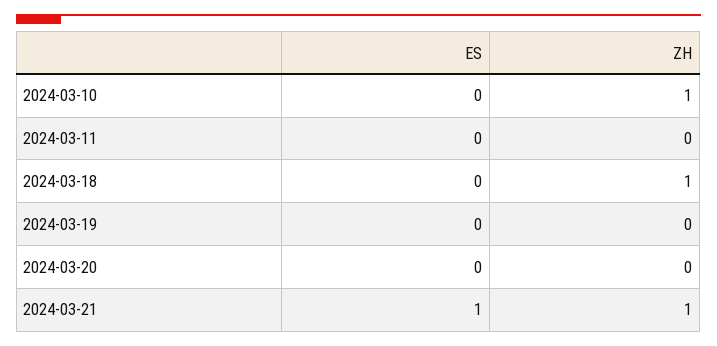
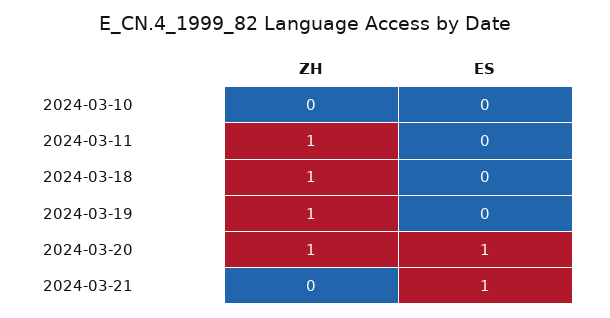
  {
    "ES": {
      "2024-03-10": 0,
      "2024-03-11": 0,
      "2024-03-18": 0,
      "2024-03-19": 0,
-     "2024-03-20": 0,
+     "2024-03-20": 1,
      "2024-03-21": 1
    },
    "ZH": {
-     "2024-03-10": 1,
+     "2024-03-10": 0,
-     "2024-03-11": 0,
+     "2024-03-11": 1,
      "2024-03-18": 1,
-     "2024-03-19": 0,
+     "2024-03-19": 1,
-     "2024-03-20": 0,
+     "2024-03-20": 1,
-     "2024-03-21": 1
+     "2024-03-21": 0
    }
  }

